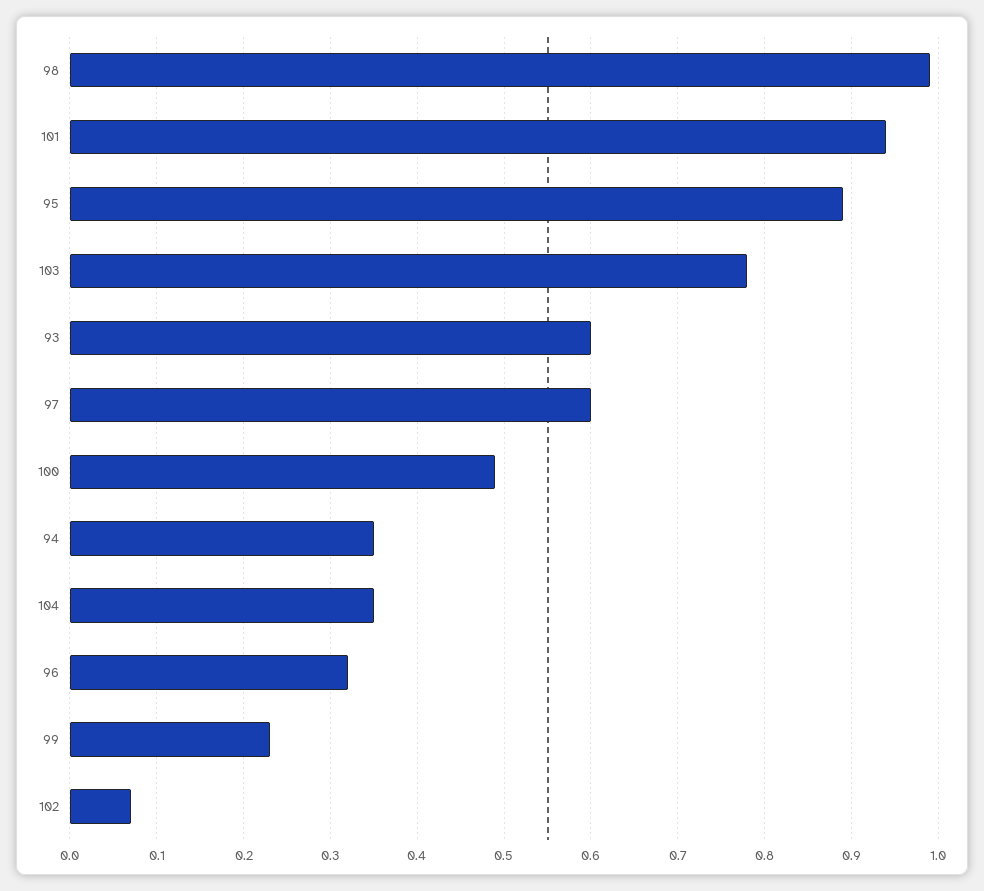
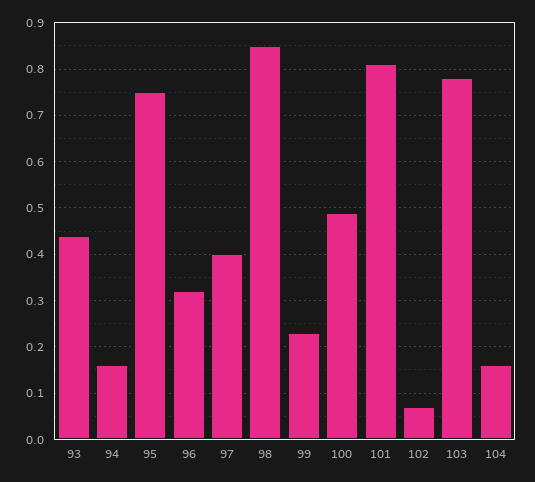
  {
-   "98": 0.99,
+   "98": 0.85,
-   "101": 0.94,
+   "101": 0.8,
-   "95": 0.89,
+   "95": 0.75,
    "103": 0.78,
-   "93": 0.6,
+   "93": 0.45,
-   "97": 0.6,
+   "97": 0.4,
    "100": 0.49,
-   "94": 0.35,
+   "94": 0.15,
-   "104": 0.35,
+   "104": 0.15,
    "96": 0.32,
    "99": 0.23,
    "102": 0.07
  }

